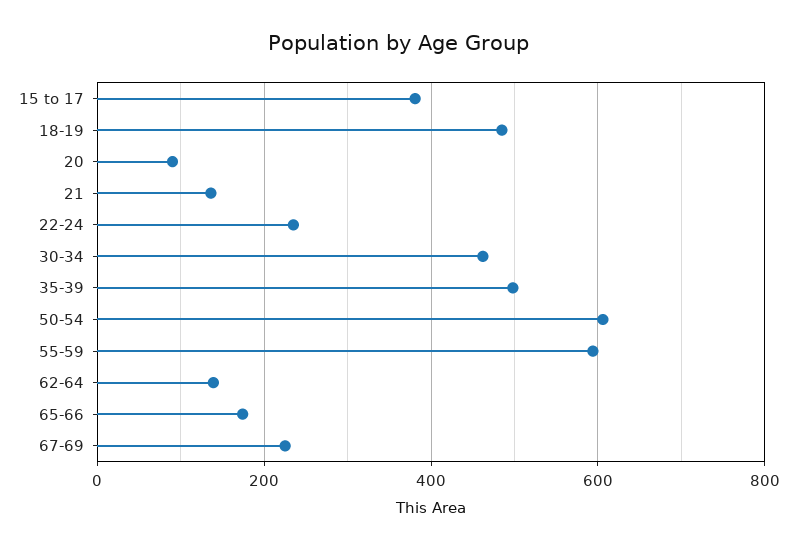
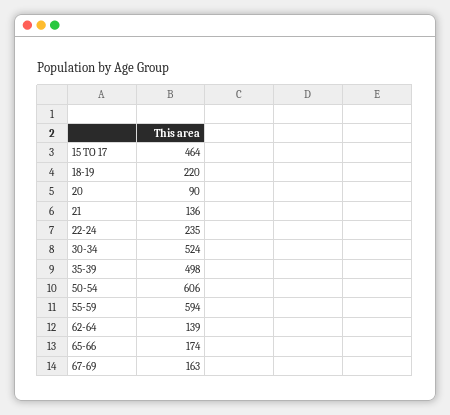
  {
-   "15 to 17": 380,
+   "15 to 17": 464,
-   "18-19": 480,
+   "18-19": 220,
    "20": 90,
    "21": 136,
    "22-24": 235,
-   "30-34": 460,
+   "30-34": 524,
    "35-39": 498,
    "50-54": 606,
    "55-59": 594,
    "62-64": 139,
    "65-66": 174,
-   "67-69": 220
+   "67-69": 163
  }

